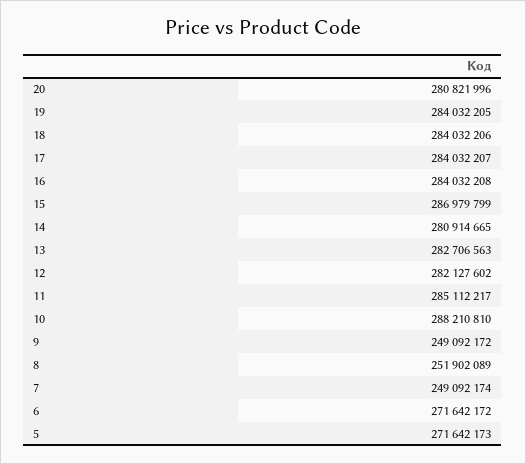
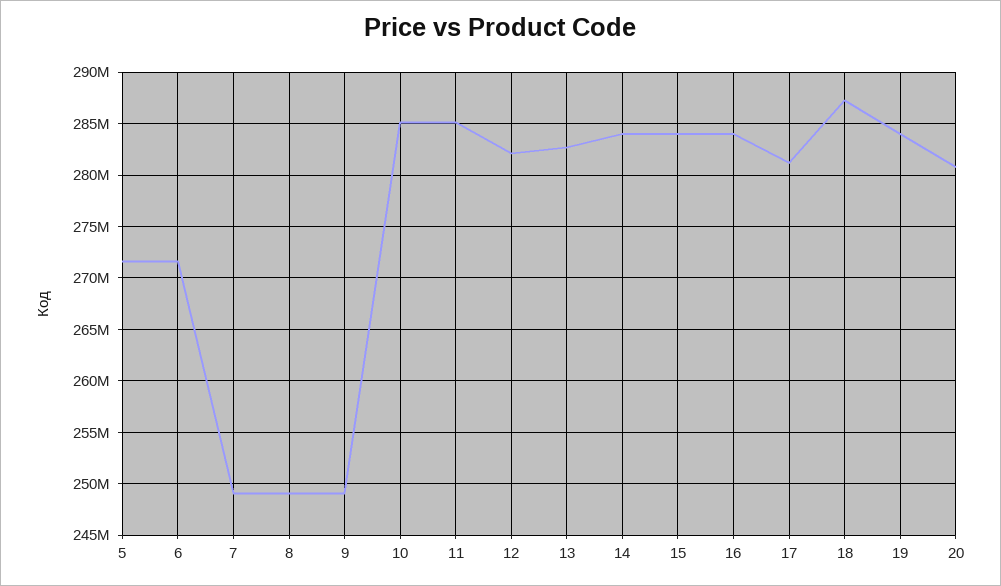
  {
    "20": 280821996,
    "19": 284032205,
-   "18": 284032206,
+   "18": 287000000,
-   "17": 284032207,
+   "17": 281000000,
    "16": 284032208,
-   "15": 286979799,
+   "15": 284000000,
-   "14": 280914665,
+   "14": 284000000,
    "13": 282706563,
    "12": 282127602,
    "11": 285112217,
-   "10": 288210810,
+   "10": 285000000,
    "9": 249092172,
-   "8": 251902089,
+   "8": 249000000,
    "7": 249092174,
    "6": 271642172,
    "5": 271642173
  }

